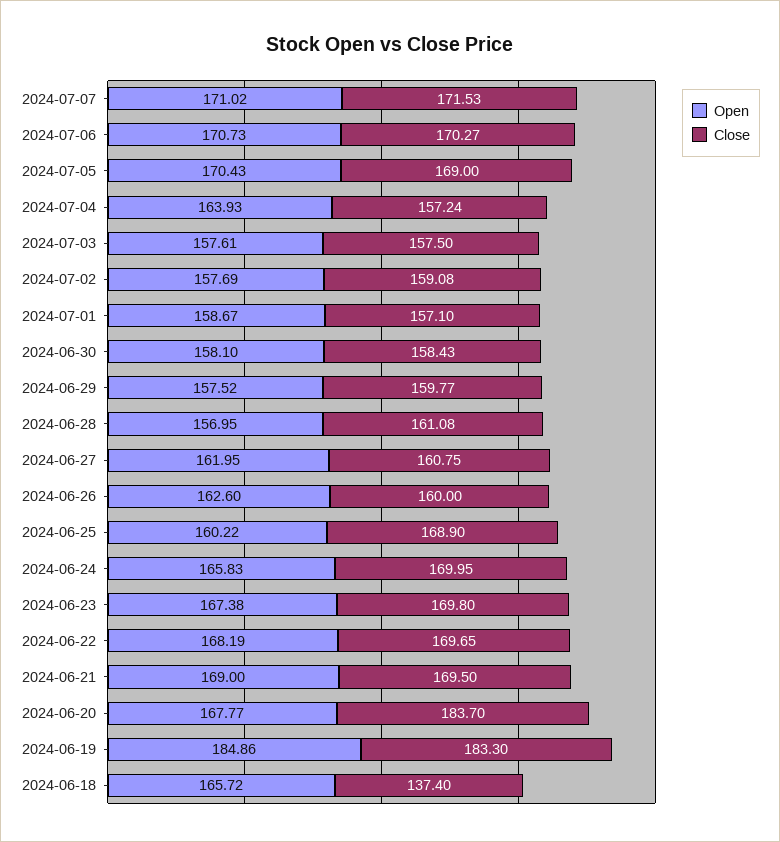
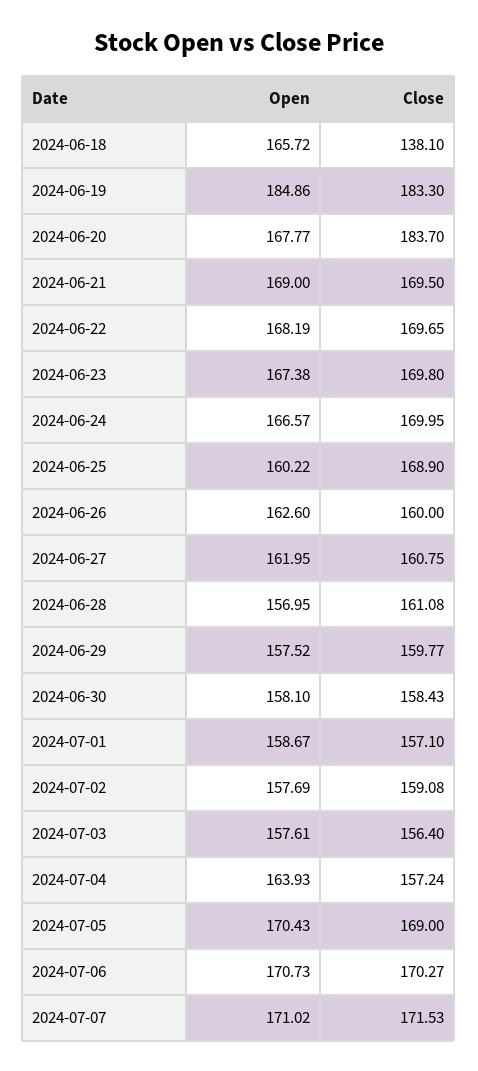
  {
    "Open": {
      "2024-07-07": 171.02,
      "2024-07-06": 170.73,
      "2024-07-05": 170.43,
      "2024-07-04": 163.93,
      "2024-07-03": 157.61,
      "2024-07-02": 157.69,
      "2024-07-01": 158.67,
      "2024-06-30": 158.1,
      "2024-06-29": 157.52,
      "2024-06-28": 156.95,
      "2024-06-27": 161.95,
      "2024-06-26": 162.6,
      "2024-06-25": 160.22,
-     "2024-06-24": 165.83,
+     "2024-06-24": 166.57,
      "2024-06-23": 167.38,
      "2024-06-22": 168.19,
      "2024-06-21": 169,
      "2024-06-20": 167.77,
      "2024-06-19": 184.86,
      "2024-06-18": 165.72
    },
    "Close": {
      "2024-07-07": 171.53,
      "2024-07-06": 170.27,
      "2024-07-05": 169,
      "2024-07-04": 157.24,
-     "2024-07-03": 157.5,
+     "2024-07-03": 156.4,
      "2024-07-02": 159.08,
      "2024-07-01": 157.1,
      "2024-06-30": 158.43,
      "2024-06-29": 159.77,
      "2024-06-28": 161.08,
      "2024-06-27": 160.75,
      "2024-06-26": 160,
      "2024-06-25": 168.9,
      "2024-06-24": 169.95,
      "2024-06-23": 169.8,
      "2024-06-22": 169.65,
      "2024-06-21": 169.5,
      "2024-06-20": 183.7,
      "2024-06-19": 183.3,
-     "2024-06-18": 137.4
+     "2024-06-18": 138.1
    }
  }

